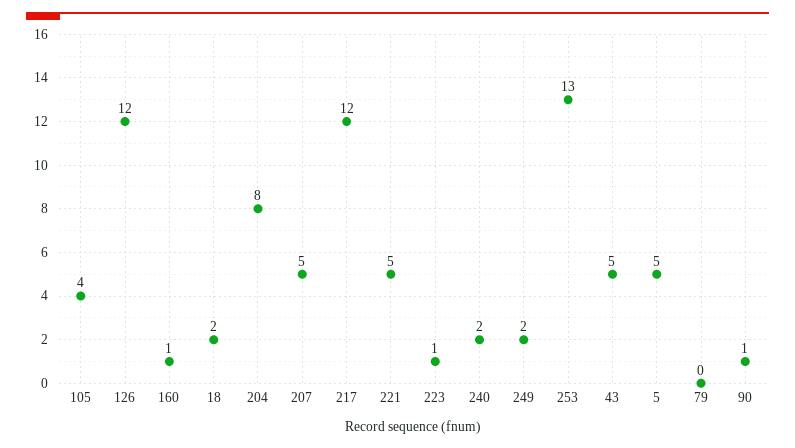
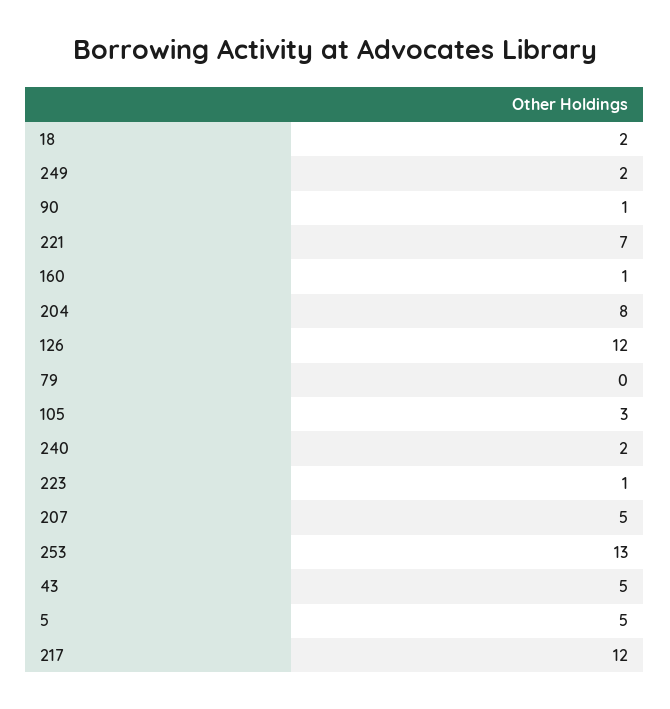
  {
-   "105": 4,
+   "105": 3,
    "126": 12,
    "160": 1,
    "18": 2,
    "204": 8,
    "207": 5,
    "217": 12,
-   "221": 5,
+   "221": 7,
    "223": 1,
    "240": 2,
    "249": 2,
    "253": 13,
    "43": 5,
    "5": 5,
    "79": 0,
    "90": 1
  }

